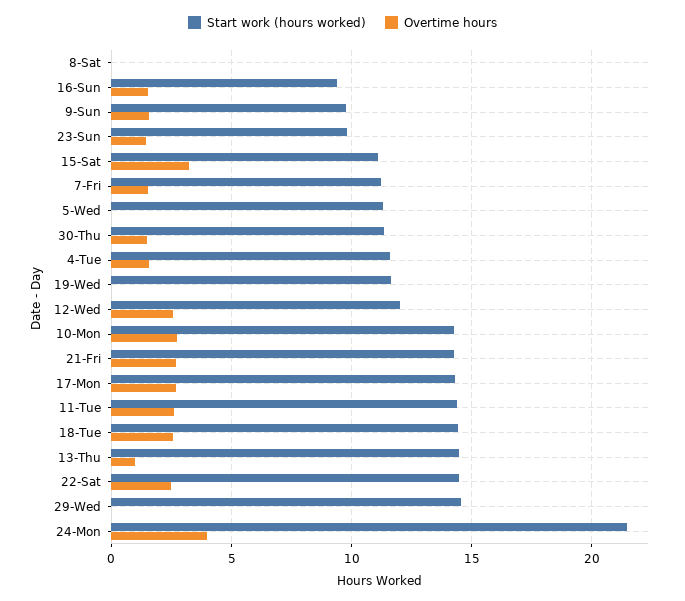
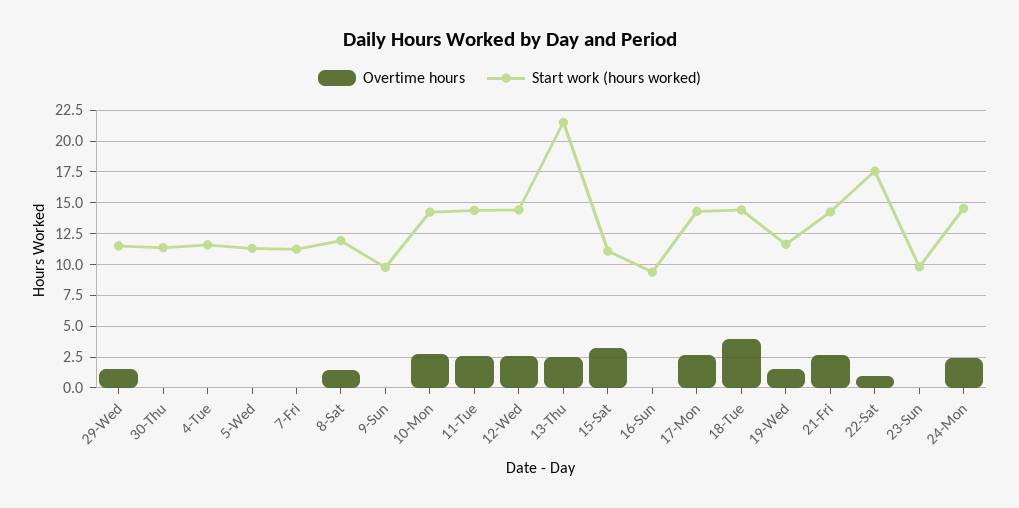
  {
    "Start work (hours worked)": {
-     "8-Sat": 0,
+     "8-Sat": 12,
      "16-Sun": 9.5,
      "9-Sun": 10,
      "23-Sun": 10,
      "15-Sat": 11,
      "7-Fri": 11,
      "5-Wed": 11.5,
      "30-Thu": 11.5,
      "4-Tue": 11.5,
      "19-Wed": 11.5,
-     "12-Wed": 12,
+     "12-Wed": 14.5,
      "10-Mon": 14.5,
      "21-Fri": 14.5,
      "17-Mon": 14.5,
      "11-Tue": 14.5,
      "18-Tue": 14.5,
-     "13-Thu": 14.5,
+     "13-Thu": 21.5,
-     "22-Sat": 14.5,
+     "22-Sat": 17.5,
-     "29-Wed": 14.5,
+     "29-Wed": 11.5,
-     "24-Mon": 21.5
+     "24-Mon": 14.5
    },
    "Overtime hours": {
-     "8-Sat": 0,
+     "8-Sat": 1.5,
-     "16-Sun": 1.5,
+     "16-Sun": 0,
-     "9-Sun": 1.5,
+     "9-Sun": 0,
-     "23-Sun": 1.5,
+     "23-Sun": 0,
      "15-Sat": 3,
-     "7-Fri": 1.5,
+     "7-Fri": 0,
      "5-Wed": 0,
-     "30-Thu": 1.5,
+     "30-Thu": 0,
-     "4-Tue": 1.5,
+     "4-Tue": 0,
-     "19-Wed": 0,
+     "19-Wed": 1.5,
      "12-Wed": 2.5,
      "10-Mon": 3,
      "21-Fri": 2.5,
      "17-Mon": 2.5,
      "11-Tue": 2.5,
-     "18-Tue": 2.5,
+     "18-Tue": 4,
-     "13-Thu": 1,
+     "13-Thu": 2.5,
-     "22-Sat": 2.5,
+     "22-Sat": 1,
-     "29-Wed": 0,
+     "29-Wed": 1.5,
-     "24-Mon": 4
+     "24-Mon": 2.5
    }
  }

